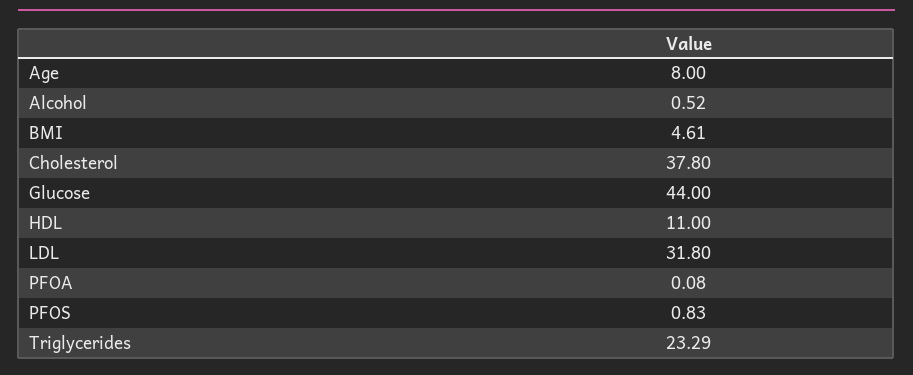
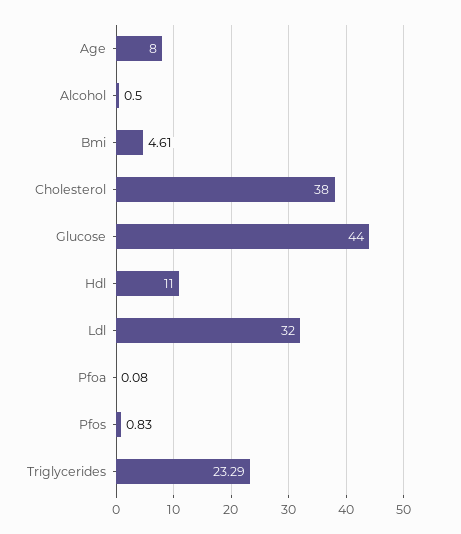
  {
    "Age": 8,
-   "Alcohol": 0.52,
+   "Alcohol": 0.5,
    "BMI": 4.61,
-   "Cholesterol": 37.8,
+   "Cholesterol": 38,
    "Glucose": 44,
    "HDL": 11,
-   "LDL": 31.8,
+   "LDL": 32,
    "PFOA": 0.08,
    "PFOS": 0.83,
    "Triglycerides": 23.29
  }

